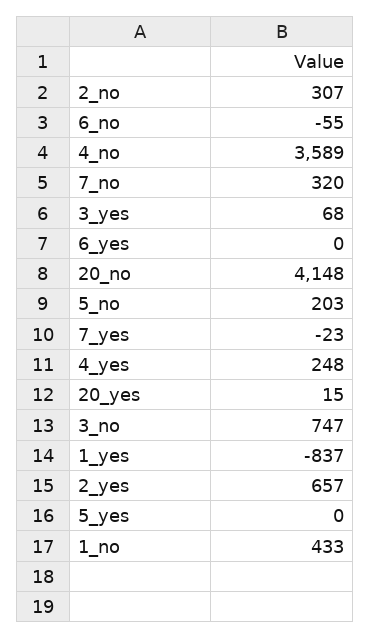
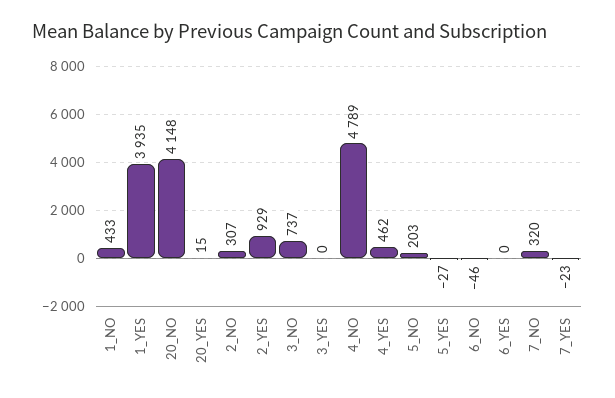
  {
    "2_no": 307,
-   "6_no": -55,
+   "6_no": -46,
-   "4_no": 3589,
+   "4_no": 4789,
    "7_no": 320,
-   "3_yes": 68,
+   "3_yes": 0,
    "6_yes": 0,
    "20_no": 4148,
    "5_no": 203,
    "7_yes": -23,
-   "4_yes": 248,
+   "4_yes": 462,
    "20_yes": 15,
-   "3_no": 747,
+   "3_no": 737,
-   "1_yes": -837,
+   "1_yes": 3935,
-   "2_yes": 657,
+   "2_yes": 929,
-   "5_yes": 0,
+   "5_yes": -27,
    "1_no": 433
  }

